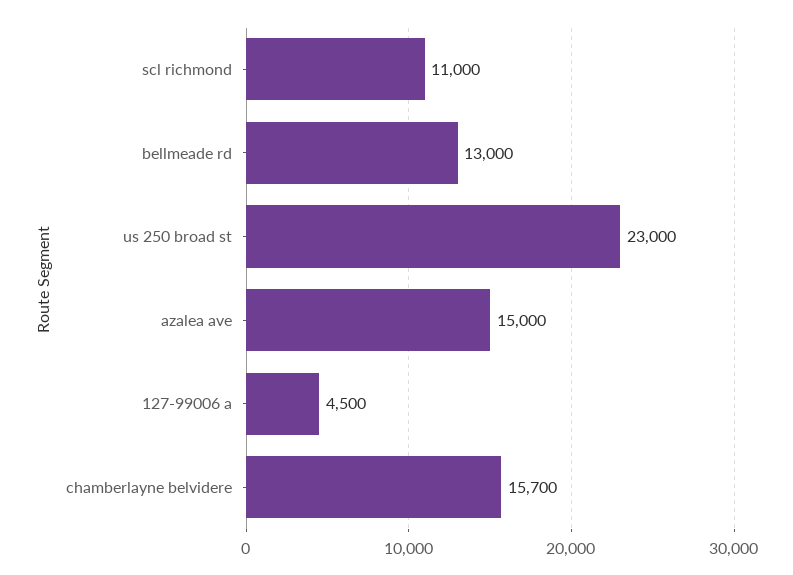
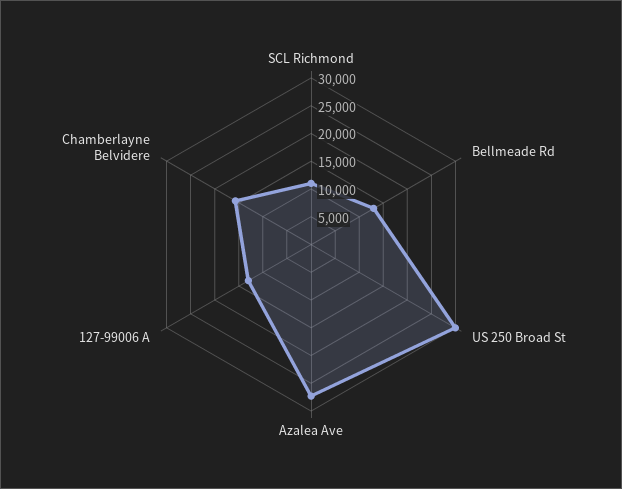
  {
    "scl richmond": 11000,
    "bellmeade rd": 13000,
-   "us 250 broad st": 23000,
+   "us 250 broad st": 30000,
-   "azalea ave": 15000,
+   "azalea ave": 27500,
-   "127-99006 a": 4500,
+   "127-99006 a": 12500,
    "chamberlayne belvidere": 15700
  }

